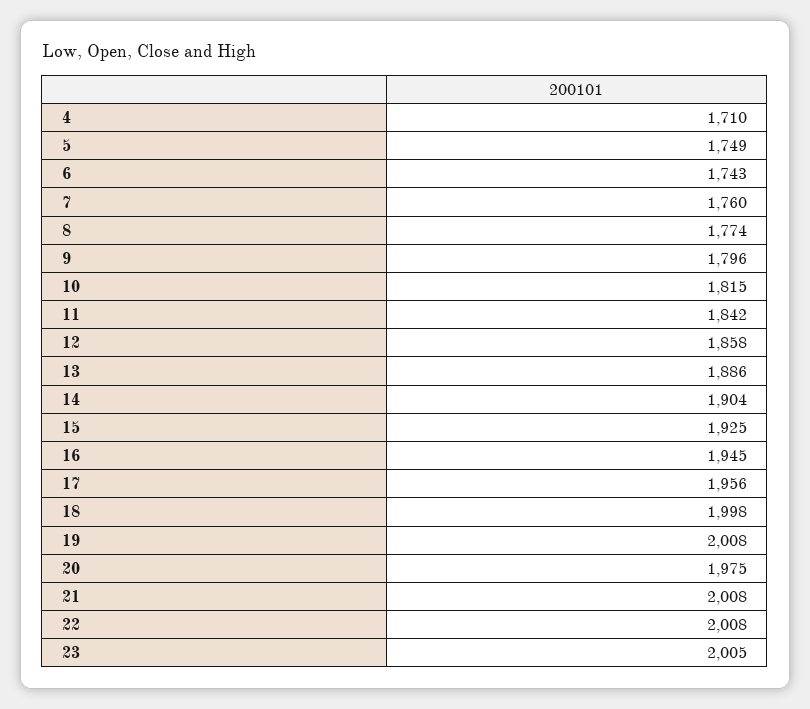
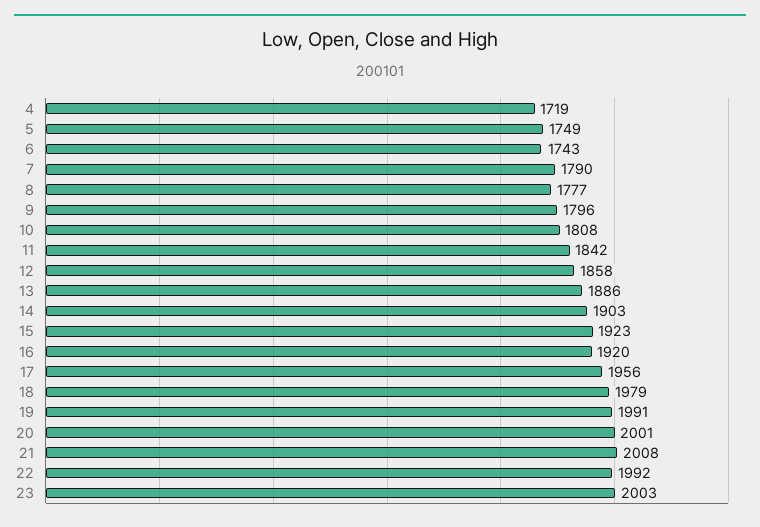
  {
-   "4": 1710,
+   "4": 1719,
    "5": 1749,
    "6": 1743,
-   "7": 1760,
+   "7": 1790,
-   "8": 1774,
+   "8": 1777,
    "9": 1796,
-   "10": 1815,
+   "10": 1808,
    "11": 1842,
    "12": 1858,
    "13": 1886,
-   "14": 1904,
+   "14": 1903,
-   "15": 1925,
+   "15": 1923,
-   "16": 1945,
+   "16": 1920,
    "17": 1956,
-   "18": 1998,
+   "18": 1979,
-   "19": 2008,
+   "19": 1991,
-   "20": 1975,
+   "20": 2001,
    "21": 2008,
-   "22": 2008,
+   "22": 1992,
-   "23": 2005
+   "23": 2003
  }

